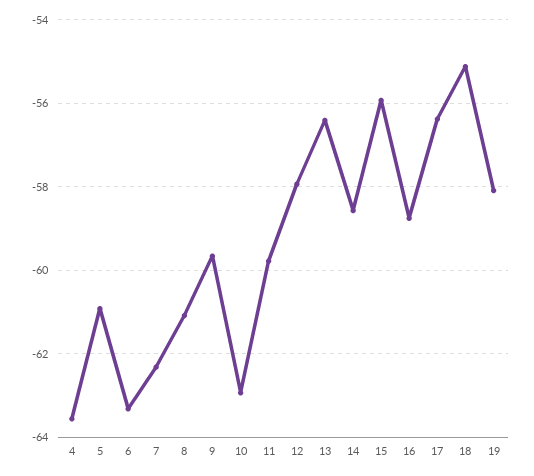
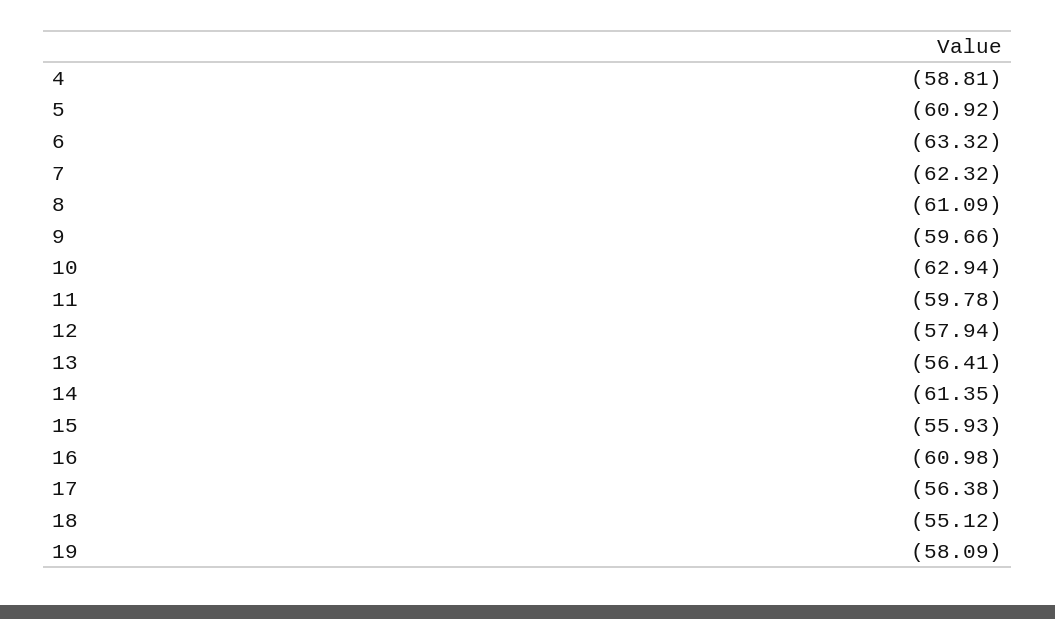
  {
-   "4": -63.6,
+   "4": -58.81,
    "5": -60.92,
    "6": -63.32,
    "7": -62.32,
    "8": -61.09,
    "9": -59.66,
    "10": -62.94,
    "11": -59.78,
    "12": -57.94,
    "13": -56.41,
-   "14": -58.6,
+   "14": -61.35,
    "15": -55.93,
-   "16": -58.8,
+   "16": -60.98,
    "17": -56.38,
    "18": -55.12,
    "19": -58.09
  }

